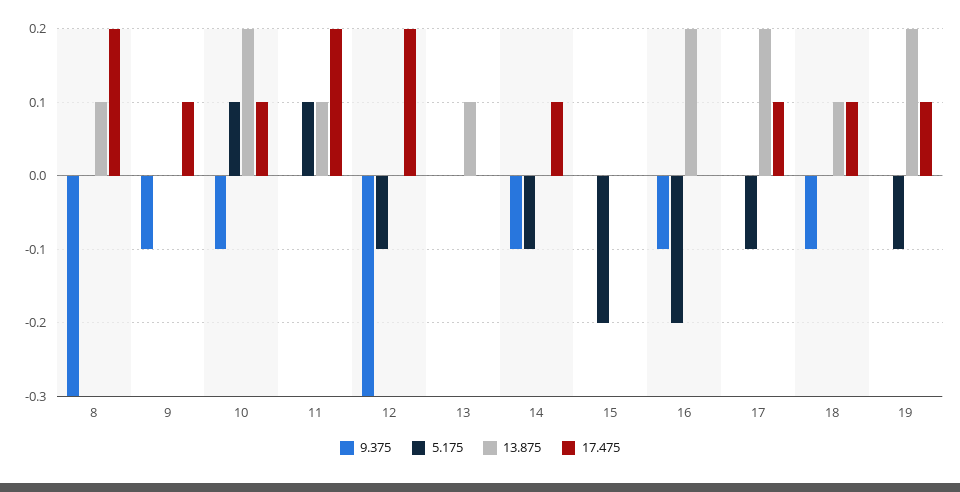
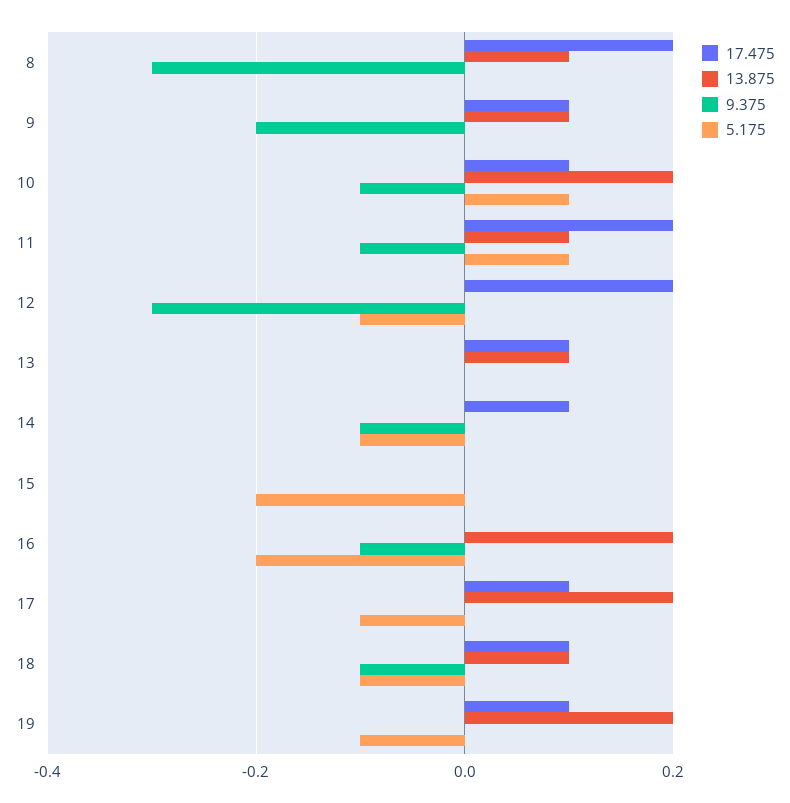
  {
    "9.375": {
      "8": -0.3,
-     "9": -0.1,
+     "9": -0.2,
      "10": -0.1,
-     "11": 0,
+     "11": -0.1,
      "12": -0.3,
      "13": 0,
      "14": -0.1,
      "15": 0,
      "16": -0.1,
      "17": 0,
      "18": -0.1,
      "19": 0
    },
    "5.175": {
      "8": 0,
      "9": 0,
      "10": 0.1,
      "11": 0.1,
      "12": -0.1,
      "13": 0,
      "14": -0.1,
      "15": -0.2,
      "16": -0.2,
      "17": -0.1,
-     "18": 0,
+     "18": -0.1,
      "19": -0.1
    },
    "13.875": {
      "8": 0.1,
-     "9": 0,
+     "9": 0.1,
      "10": 0.2,
      "11": 0.1,
      "12": 0,
      "13": 0.1,
      "14": 0,
      "15": 0,
      "16": 0.2,
      "17": 0.2,
      "18": 0.1,
      "19": 0.2
    },
    "17.475": {
      "8": 0.2,
      "9": 0.1,
      "10": 0.1,
      "11": 0.2,
      "12": 0.2,
-     "13": 0,
+     "13": 0.1,
      "14": 0.1,
      "15": 0,
      "16": 0,
      "17": 0.1,
      "18": 0.1,
      "19": 0.1
    }
  }

